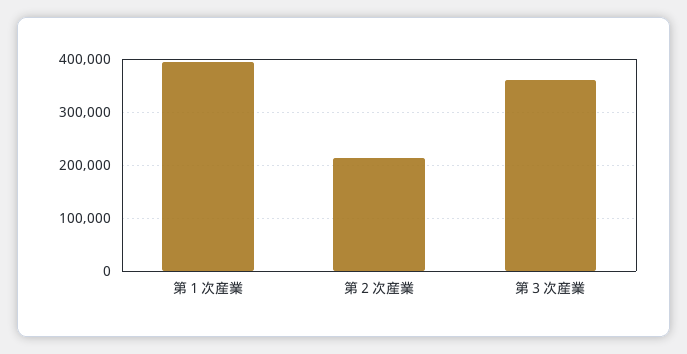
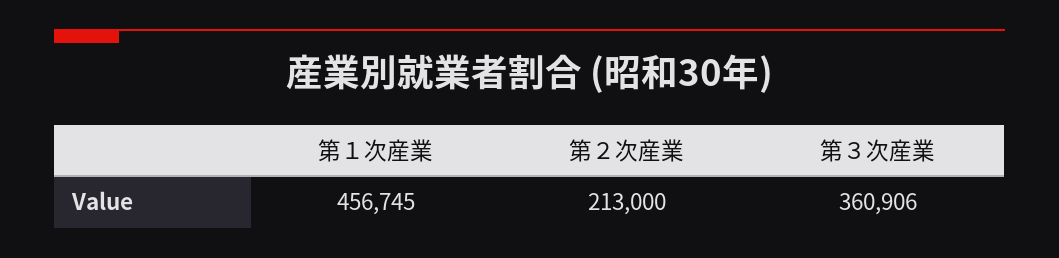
  {
-   "第１次産業": 400000,
+   "第１次産業": 456745,
    "第２次産業": 213000,
    "第３次産業": 360906
  }

